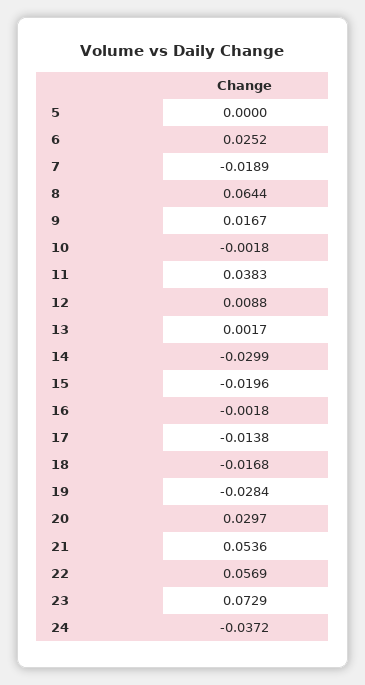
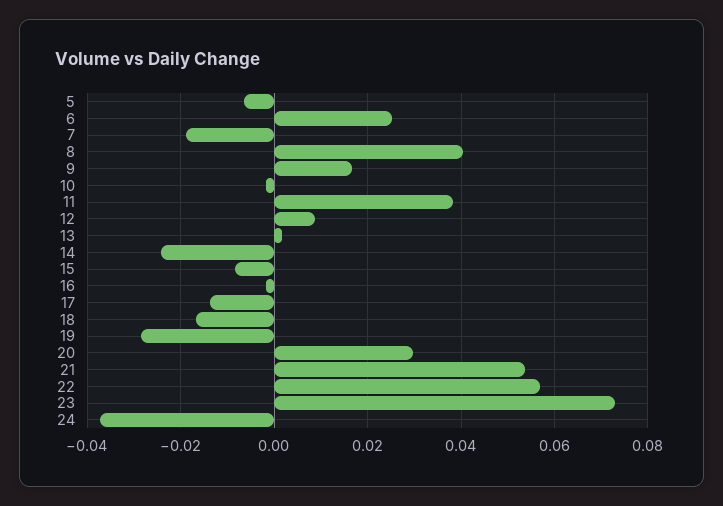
  {
-   "5": 0,
+   "5": -0.006,
    "6": 0.0252,
    "7": -0.0189,
-   "8": 0.0644,
+   "8": 0.04,
    "9": 0.0167,
    "10": -0.0018,
    "11": 0.0383,
    "12": 0.0088,
    "13": 0.0017,
-   "14": -0.0299,
+   "14": -0.024,
-   "15": -0.0196,
+   "15": -0.008,
    "16": -0.0018,
    "17": -0.0138,
    "18": -0.0168,
    "19": -0.0284,
    "20": 0.0297,
    "21": 0.0536,
    "22": 0.0569,
    "23": 0.0729,
    "24": -0.0372
  }

